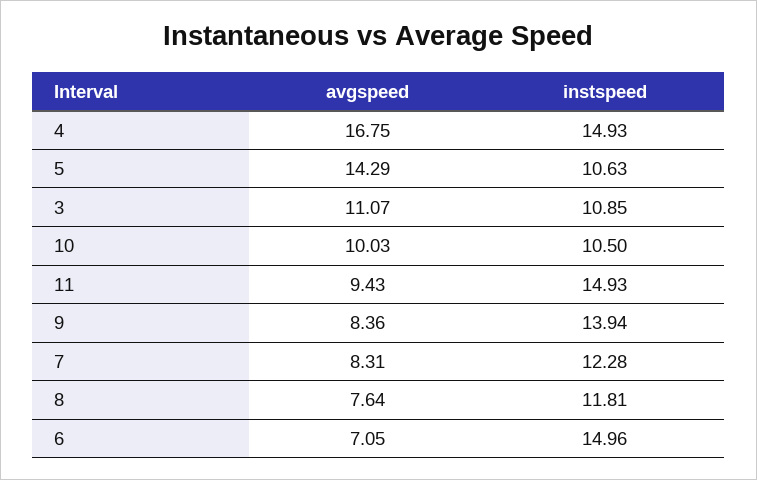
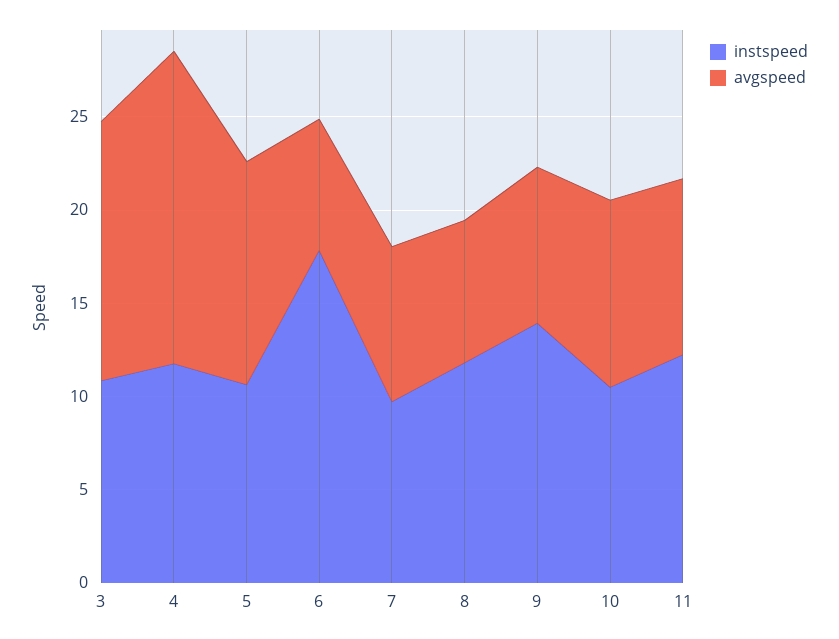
  {
    "avgspeed": {
      "4": 16.75,
-     "5": 14.29,
+     "5": 12,
-     "3": 11.07,
+     "3": 14,
      "10": 10.03,
      "11": 9.43,
      "9": 8.36,
      "7": 8.31,
      "8": 7.64,
      "6": 7.05
    },
    "instspeed": {
-     "4": 14.93,
+     "4": 12,
      "5": 10.63,
      "3": 10.85,
      "10": 10.5,
-     "11": 14.93,
+     "11": 12,
      "9": 13.94,
-     "7": 12.28,
+     "7": 10,
      "8": 11.81,
-     "6": 14.96
+     "6": 18
    }
  }

